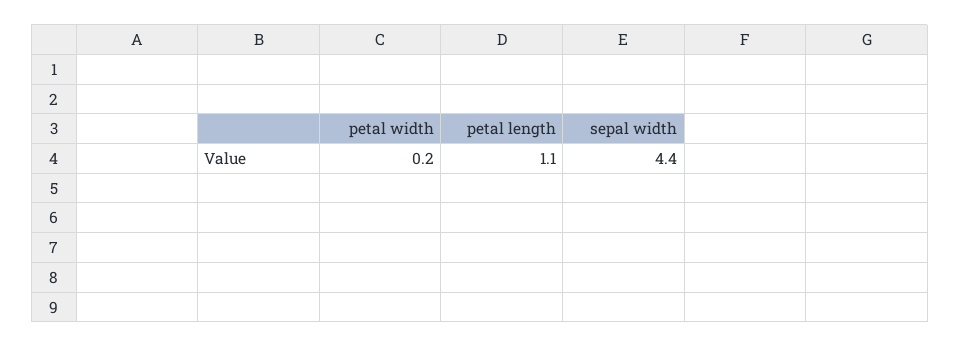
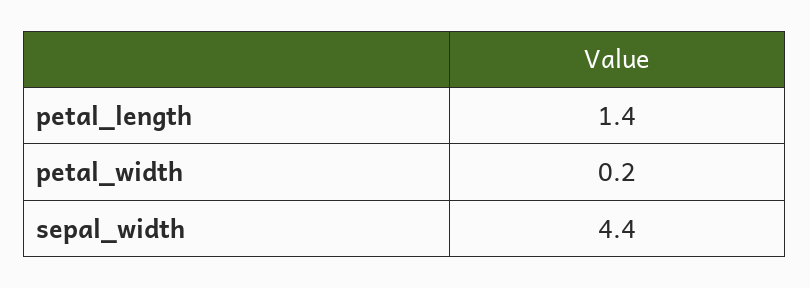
  {
    "petal width": 0.2,
-   "petal length": 1.1,
+   "petal length": 1.4,
    "sepal width": 4.4
  }

